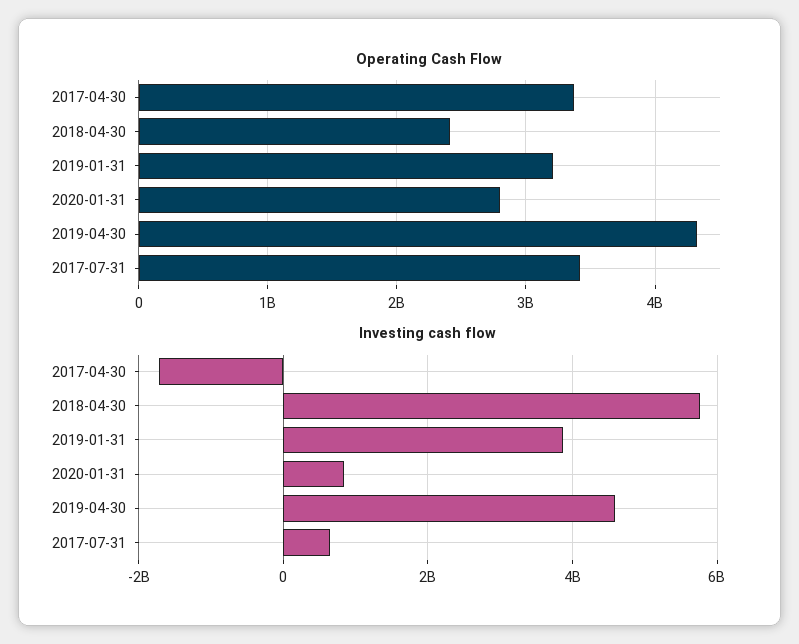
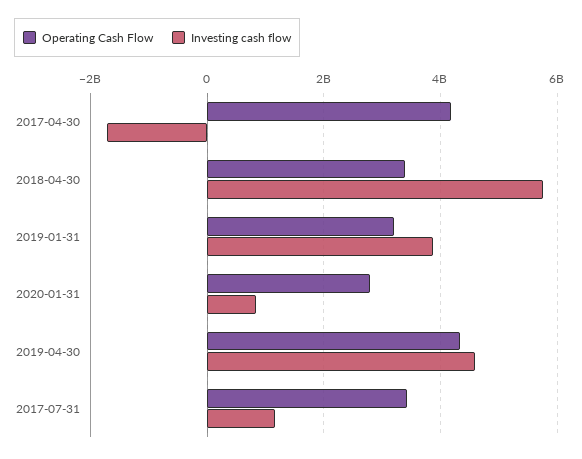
  {
    "Operating Cash Flow": {
-     "2017-04-30": 3400000000,
+     "2017-04-30": 4200000000,
-     "2018-04-30": 2400000000,
+     "2018-04-30": 3400000000,
      "2019-01-31": 3200000000,
      "2020-01-31": 2800000000,
      "2019-04-30": 4300000000,
      "2017-07-31": 3400000000
    },
    "Investing cash flow": {
      "2017-04-30": -1800000000,
      "2018-04-30": 5800000000,
      "2019-01-31": 3800000000,
      "2020-01-31": 800000000,
      "2019-04-30": 4600000000,
-     "2017-07-31": 600000000
+     "2017-07-31": 1200000000
    }
  }

